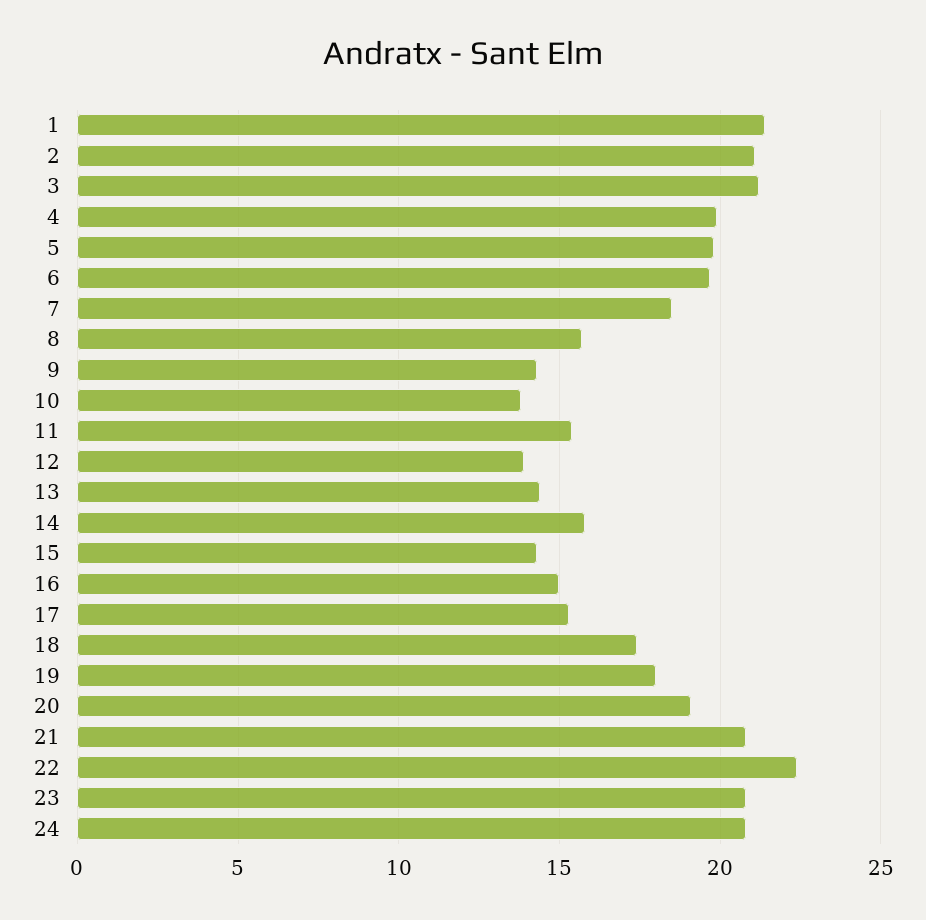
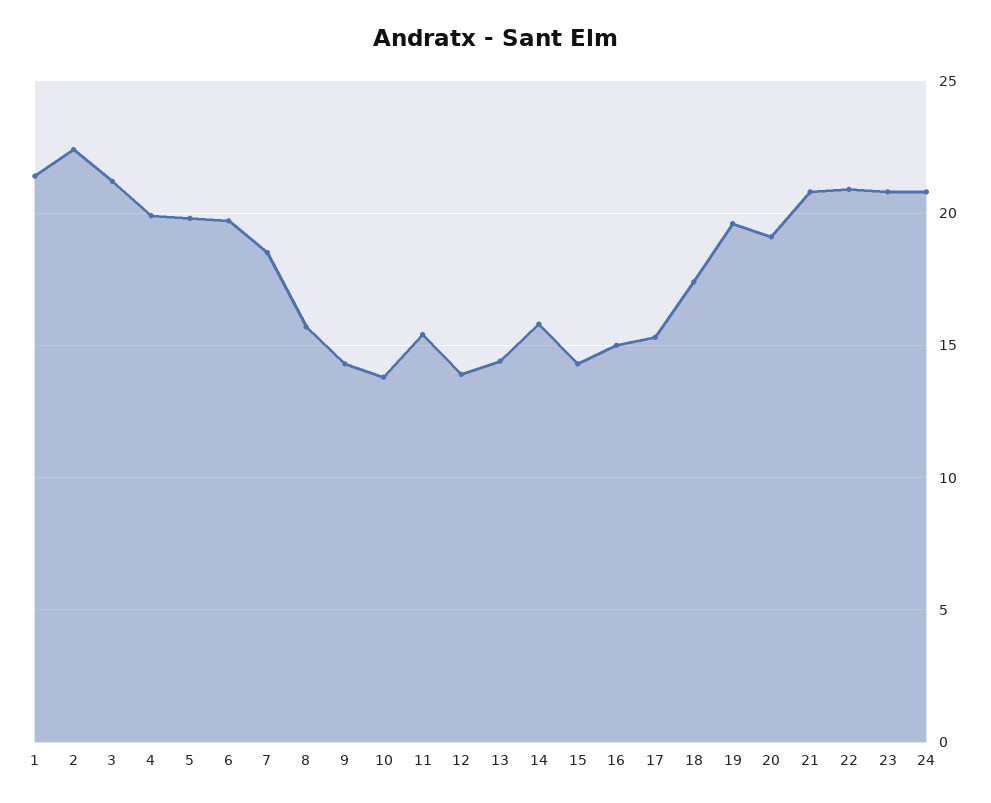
  {
    "1": 21.5,
-   "2": 21,
+   "2": 22.5,
    "3": 21,
    "4": 20,
    "5": 20,
    "6": 19.5,
    "7": 18.5,
    "8": 15.5,
    "9": 14.5,
    "10": 14,
    "11": 15.5,
    "12": 14,
    "13": 14.5,
    "14": 16,
    "15": 14.5,
    "16": 15,
    "17": 15.5,
    "18": 17.5,
-   "19": 18,
+   "19": 19.5,
    "20": 19,
    "21": 21,
-   "22": 22.5,
+   "22": 21,
    "23": 21,
    "24": 21
  }

